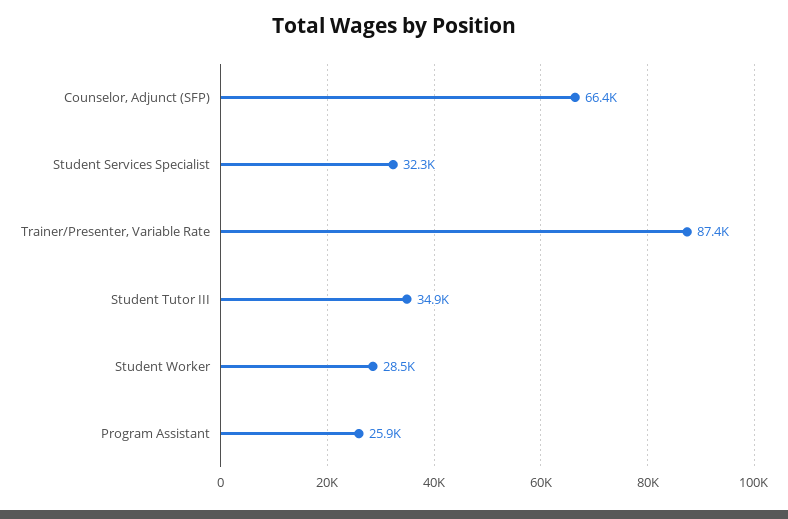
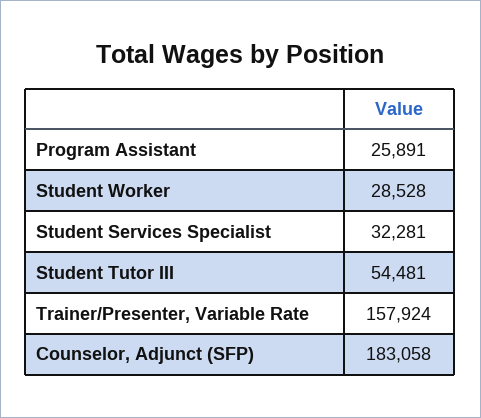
  {
-   "Counselor, Adjunct (SFP)": 66400,
+   "Counselor, Adjunct (SFP)": 183058,
    "Student Services Specialist": 32281,
-   "Trainer/Presenter, Variable Rate": 87400,
+   "Trainer/Presenter, Variable Rate": 157924,
-   "Student Tutor III": 34900,
+   "Student Tutor III": 54481,
    "Student Worker": 28528,
    "Program Assistant": 25891
  }

